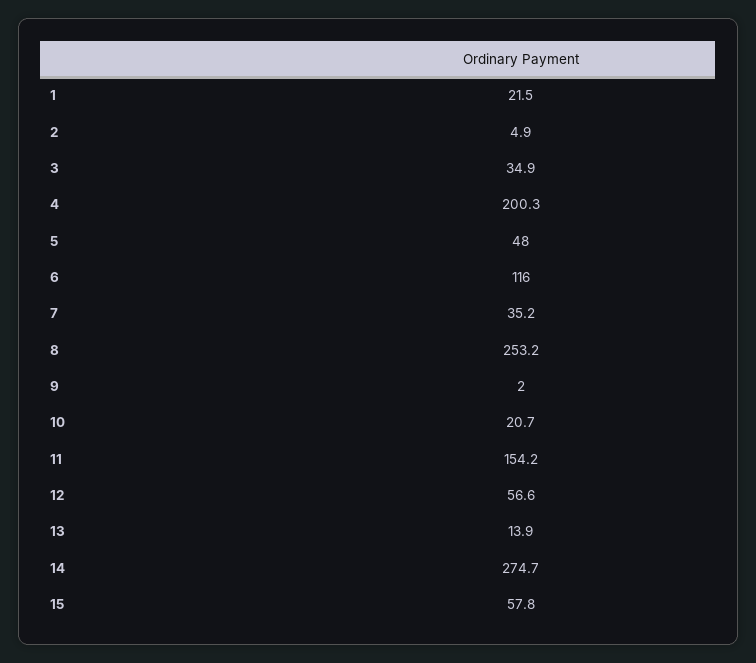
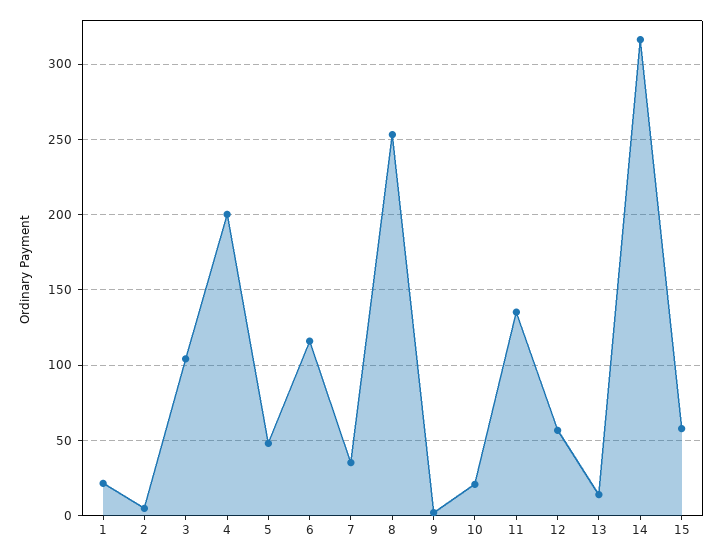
  {
    "1": 21.5,
    "2": 4.9,
-   "3": 34.9,
+   "3": 105,
    "4": 200.3,
    "5": 48,
    "6": 116,
    "7": 35.2,
    "8": 253.2,
    "9": 2,
    "10": 20.7,
-   "11": 154.2,
+   "11": 135,
    "12": 56.6,
    "13": 13.9,
-   "14": 274.7,
+   "14": 315,
    "15": 57.8
  }

